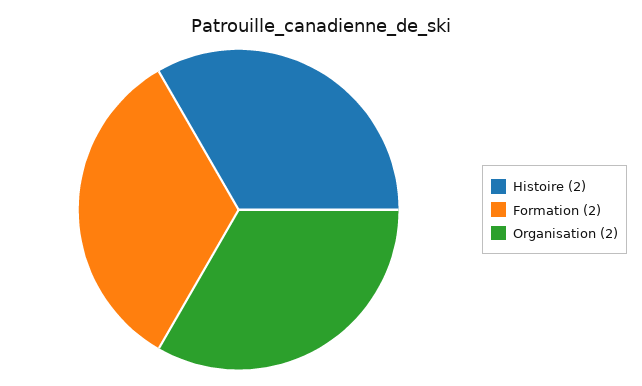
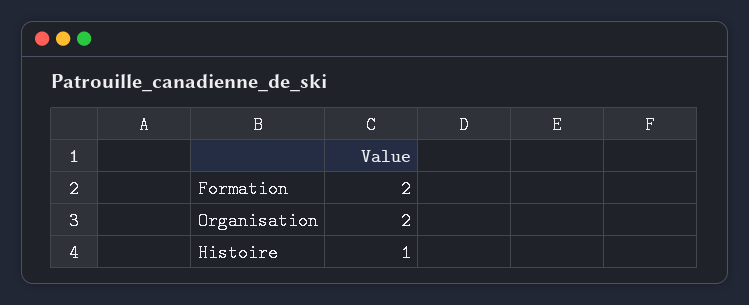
  {
-   "Histoire": 2,
+   "Histoire": 1,
    "Formation": 2,
    "Organisation": 2
  }

